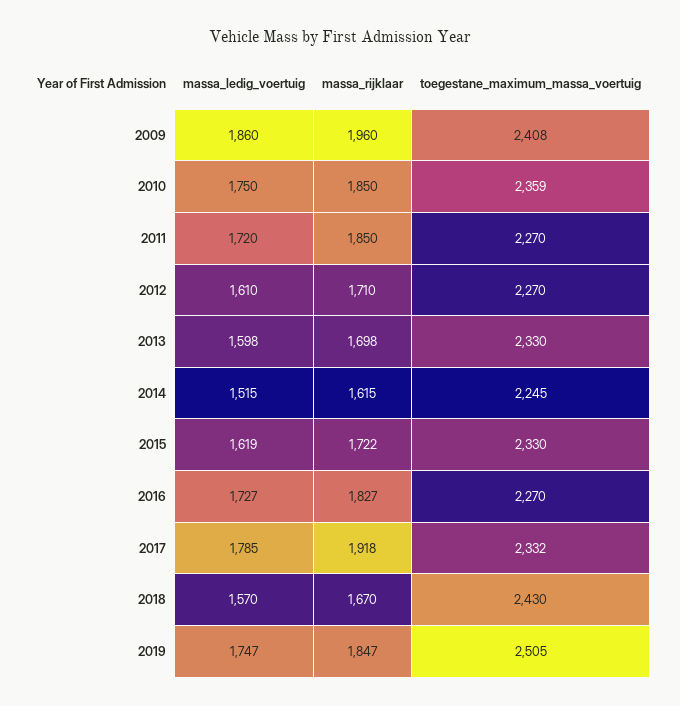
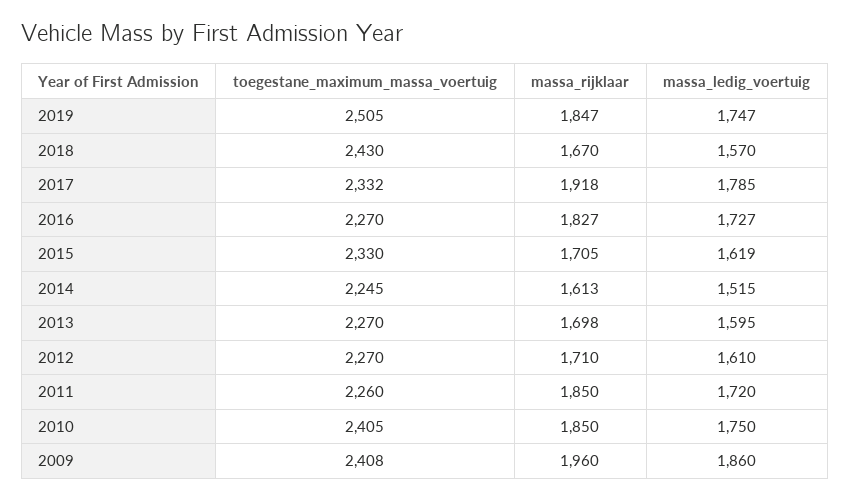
  {
    "massa_ledig_voertuig": {
      "2009": 1860,
      "2010": 1750,
      "2011": 1720,
      "2012": 1610,
-     "2013": 1598,
+     "2013": 1595,
      "2014": 1515,
      "2015": 1619,
      "2016": 1727,
      "2017": 1785,
      "2018": 1570,
      "2019": 1747
    },
    "massa_rijklaar": {
      "2009": 1960,
      "2010": 1850,
      "2011": 1850,
      "2012": 1710,
      "2013": 1698,
-     "2014": 1615,
+     "2014": 1613,
-     "2015": 1722,
+     "2015": 1705,
      "2016": 1827,
      "2017": 1918,
      "2018": 1670,
      "2019": 1847
    },
    "toegestane_maximum_massa_voertuig": {
      "2009": 2408,
-     "2010": 2359,
+     "2010": 2405,
-     "2011": 2270,
+     "2011": 2260,
      "2012": 2270,
-     "2013": 2330,
+     "2013": 2270,
      "2014": 2245,
      "2015": 2330,
      "2016": 2270,
      "2017": 2332,
      "2018": 2430,
      "2019": 2505
    }
  }

